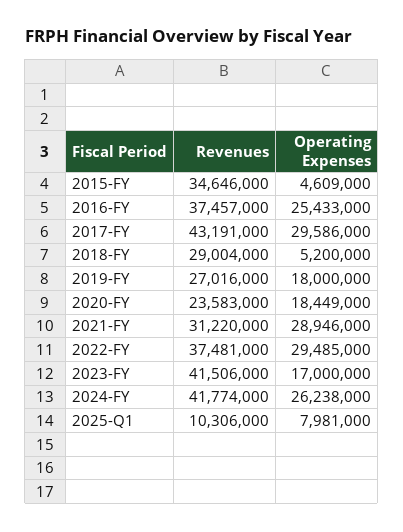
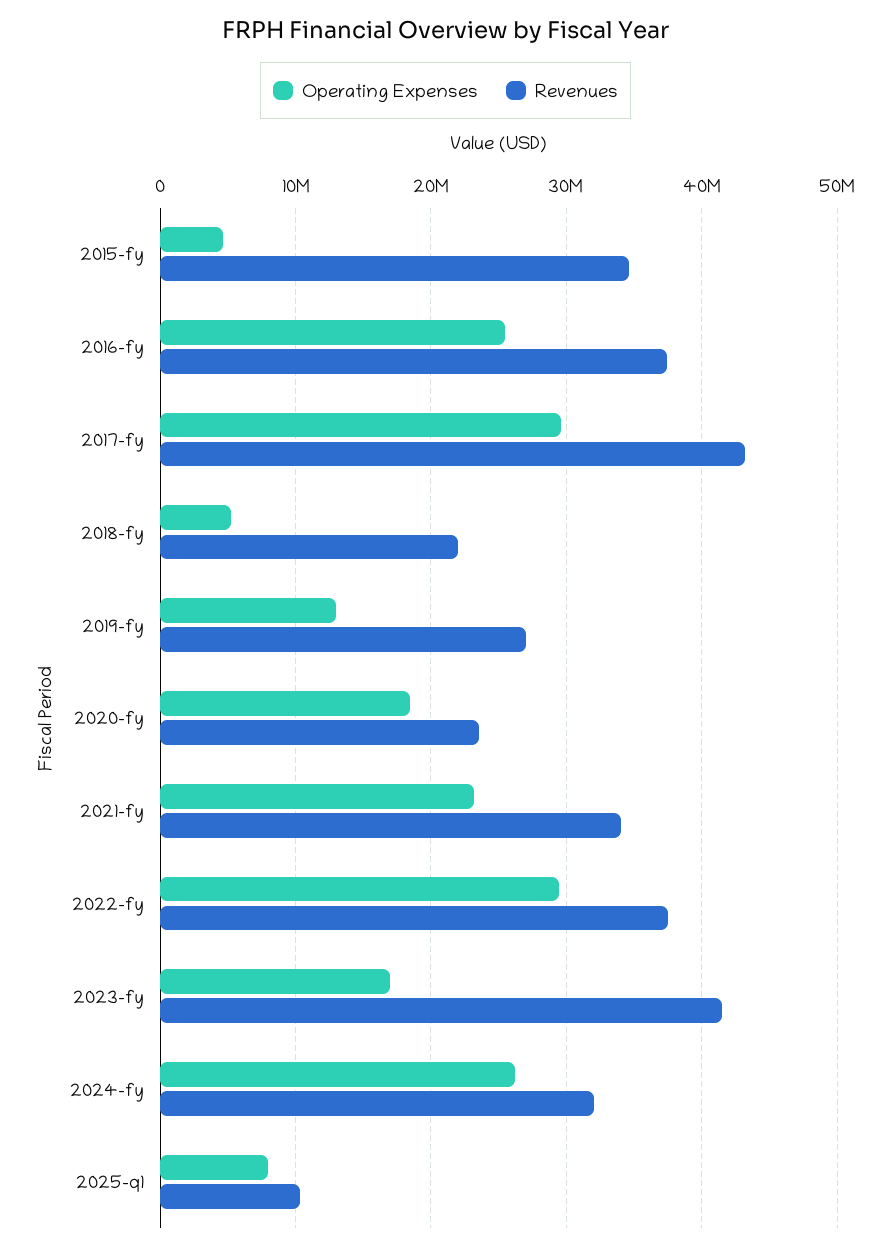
  {
    "Revenues": {
      "2015-FY": 34646000,
      "2016-FY": 37457000,
      "2017-FY": 43191000,
-     "2018-FY": 29004000,
+     "2018-FY": 22000000,
      "2019-FY": 27016000,
      "2020-FY": 23583000,
-     "2021-FY": 31220000,
+     "2021-FY": 34000000,
      "2022-FY": 37481000,
      "2023-FY": 41506000,
-     "2024-FY": 41774000,
+     "2024-FY": 32000000,
      "2025-Q1": 10306000
    },
    "Operating Expenses": {
      "2015-FY": 4609000,
      "2016-FY": 25433000,
      "2017-FY": 29586000,
      "2018-FY": 5200000,
-     "2019-FY": 18000000,
+     "2019-FY": 13000000,
      "2020-FY": 18449000,
-     "2021-FY": 28946000,
+     "2021-FY": 23000000,
      "2022-FY": 29485000,
      "2023-FY": 17000000,
      "2024-FY": 26238000,
      "2025-Q1": 7981000
    }
  }

